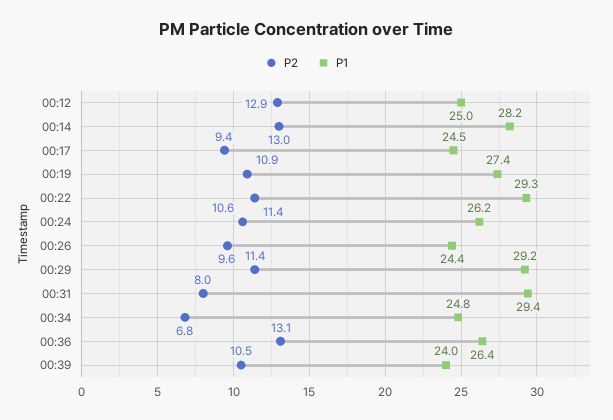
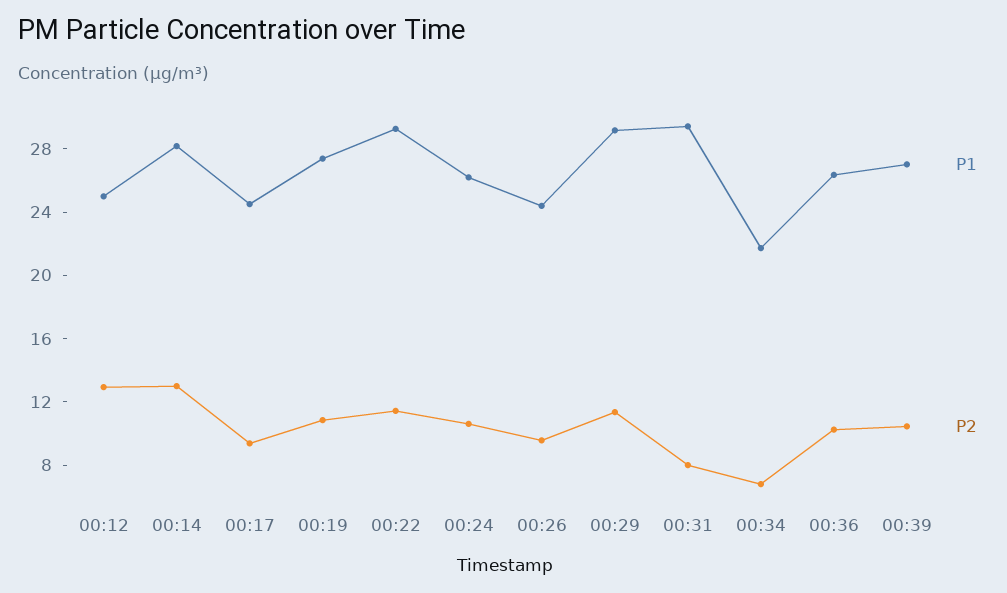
  {
    "P2": {
      "00:12": 12.9,
      "00:14": 13,
      "00:17": 9.4,
      "00:19": 10.9,
      "00:22": 11.4,
      "00:24": 10.6,
      "00:26": 9.6,
      "00:29": 11.4,
      "00:31": 8,
      "00:34": 6.8,
-     "00:36": 13.1,
+     "00:36": 10,
      "00:39": 10.5
    },
    "P1": {
      "00:12": 25,
      "00:14": 28.2,
      "00:17": 24.5,
      "00:19": 27.4,
      "00:22": 29.3,
      "00:24": 26.2,
      "00:26": 24.4,
      "00:29": 29.2,
      "00:31": 29.4,
-     "00:34": 24.8,
+     "00:34": 22,
      "00:36": 26.4,
-     "00:39": 24
+     "00:39": 27
    }
  }

